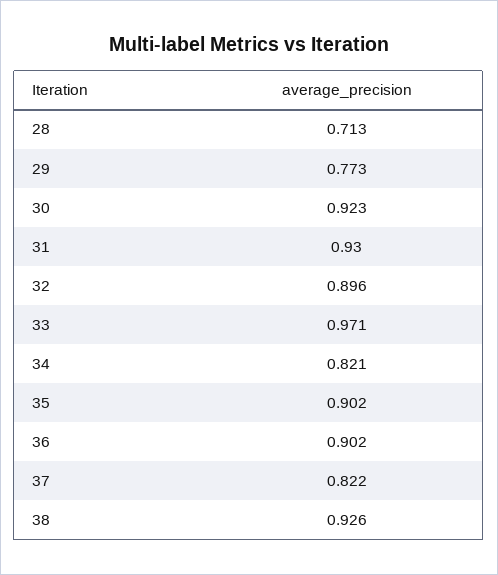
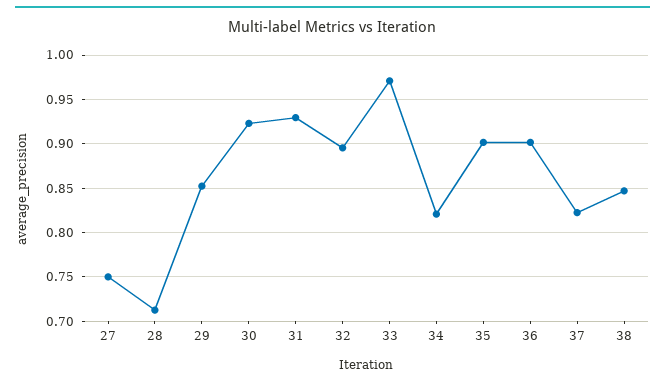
  {
    "28": 0.713,
-   "29": 0.773,
+   "29": 0.85,
    "30": 0.923,
    "31": 0.93,
    "32": 0.896,
    "33": 0.971,
    "34": 0.821,
    "35": 0.902,
    "36": 0.902,
    "37": 0.822,
-   "38": 0.926
+   "38": 0.85,
+   "27": 0.75
  }

